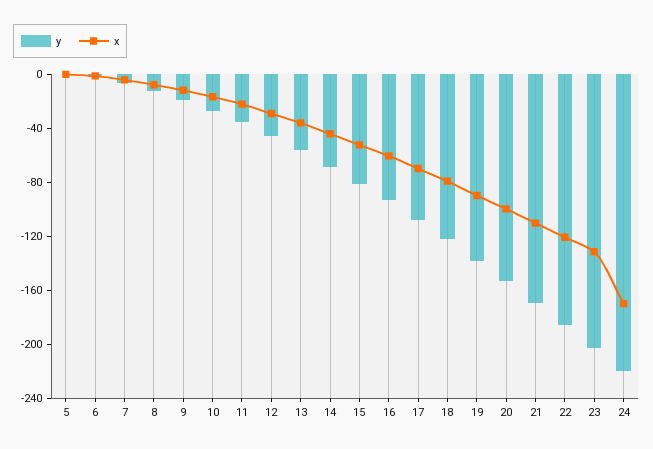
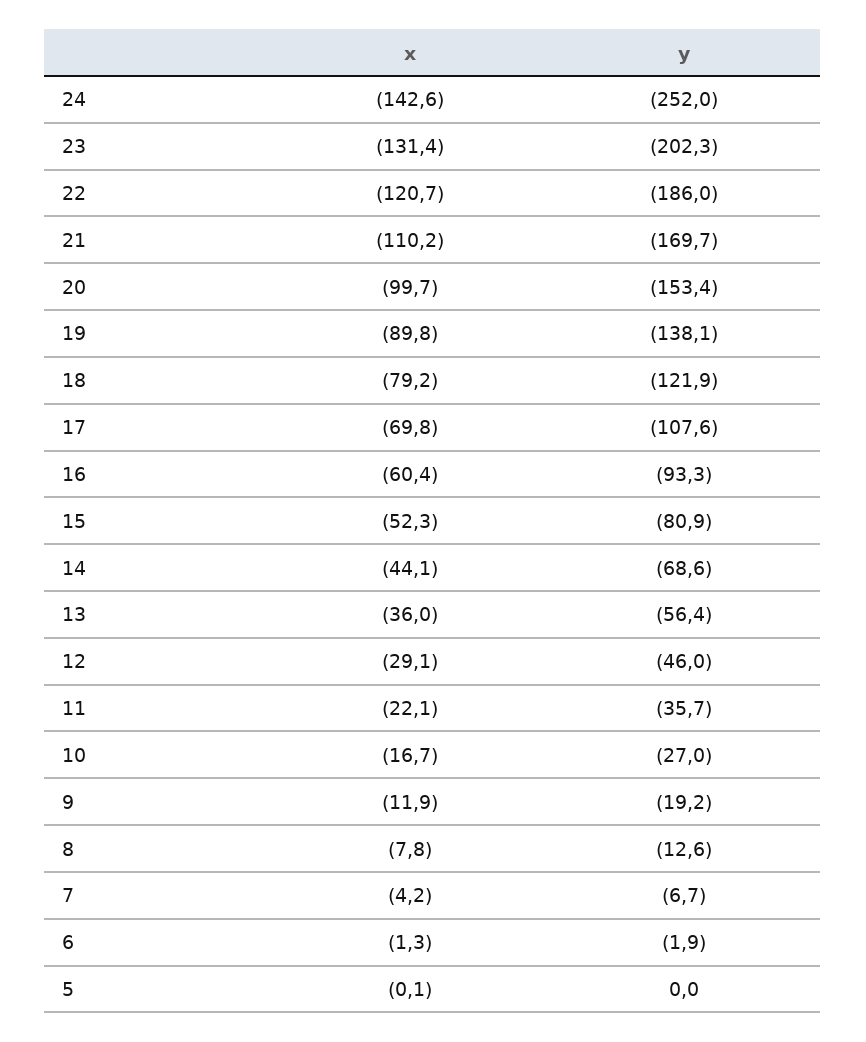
  {
    "y": {
      "5": 0,
      "6": -1.9,
      "7": -6.7,
      "8": -12.6,
      "9": -19.2,
      "10": -27,
      "11": -35.7,
      "12": -46,
      "13": -56.4,
      "14": -68.6,
      "15": -80.9,
      "16": -93.3,
      "17": -107.6,
      "18": -121.9,
      "19": -138.1,
      "20": -153.4,
      "21": -169.7,
      "22": -186,
      "23": -202.3,
-     "24": -220
+     "24": -252
    },
    "x": {
      "5": -0.1,
      "6": -1.3,
      "7": -4.2,
      "8": -7.8,
      "9": -11.9,
      "10": -16.7,
      "11": -22.1,
      "12": -29.1,
      "13": -36,
      "14": -44.1,
      "15": -52.3,
      "16": -60.4,
      "17": -69.8,
      "18": -79.2,
      "19": -89.8,
      "20": -99.7,
      "21": -110.2,
      "22": -120.7,
      "23": -131.4,
-     "24": -170
+     "24": -142.6
    }
  }

